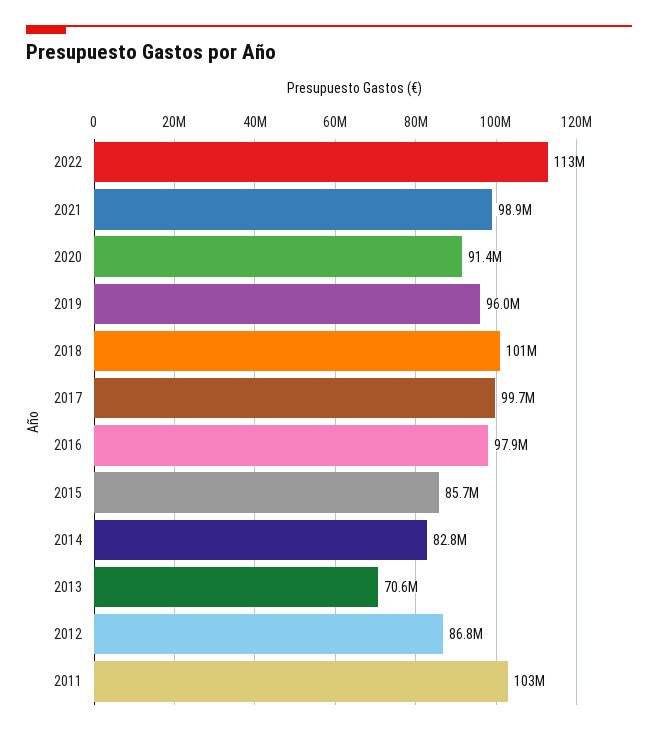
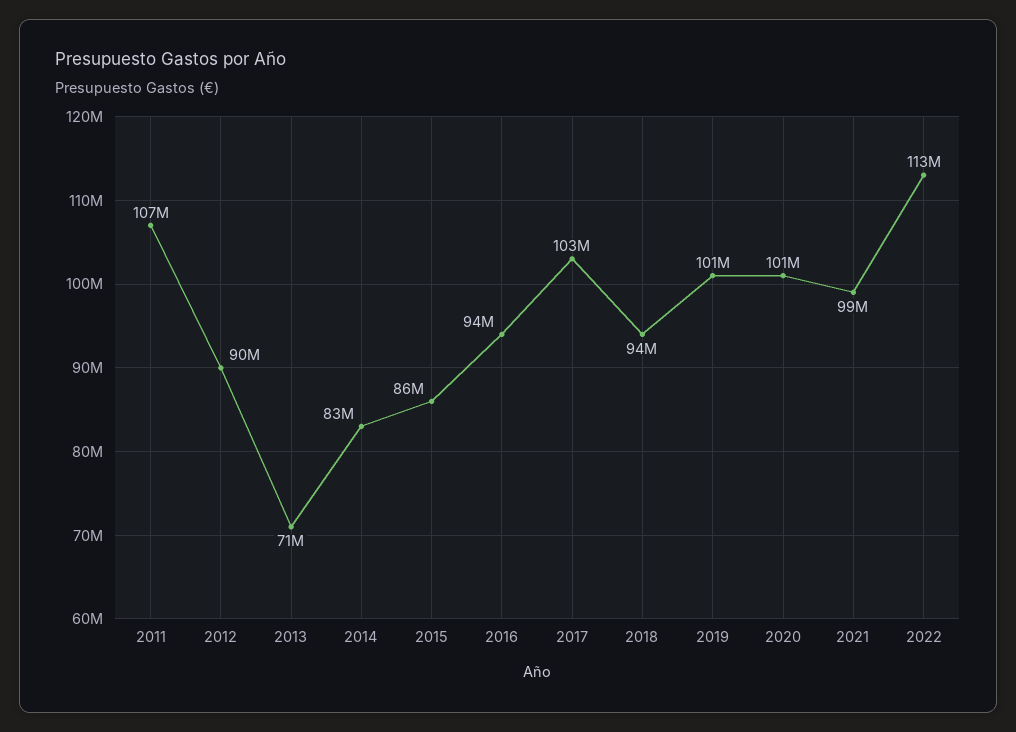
  {
    "2022": 113000000,
    "2021": 98900000,
-   "2020": 91400000,
+   "2020": 101000000,
-   "2019": 96000000,
+   "2019": 101000000,
-   "2018": 101000000,
+   "2018": 94000000,
-   "2017": 99700000,
+   "2017": 103000000,
-   "2016": 97900000,
+   "2016": 94000000,
    "2015": 85700000,
    "2014": 82800000,
    "2013": 70600000,
-   "2012": 86800000,
+   "2012": 90000000,
-   "2011": 103000000
+   "2011": 107000000
  }

